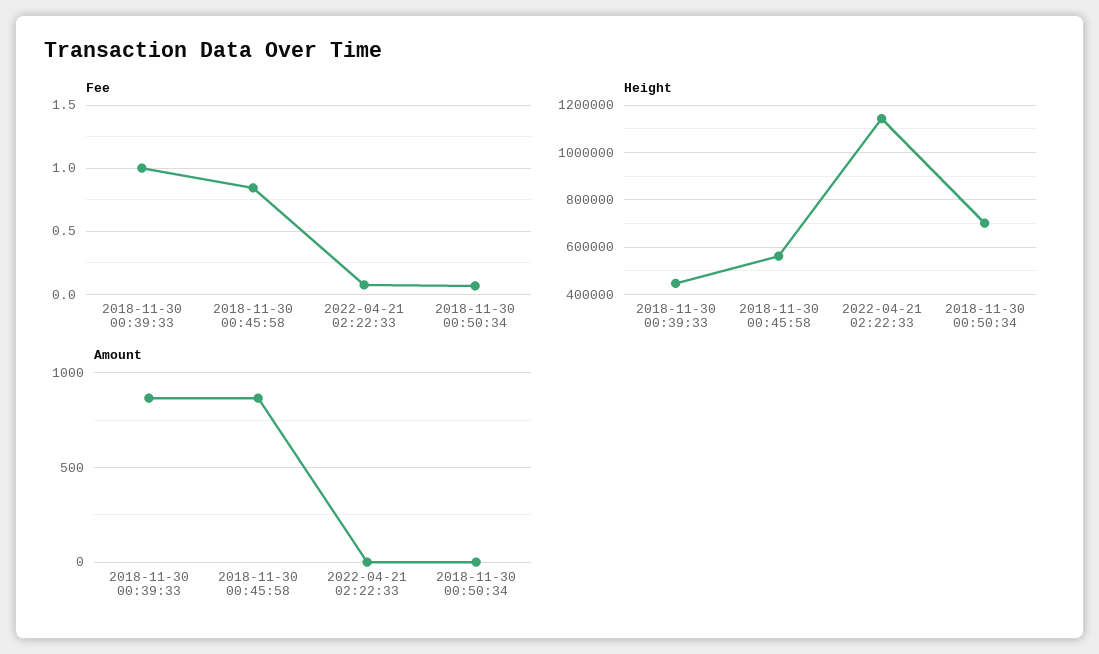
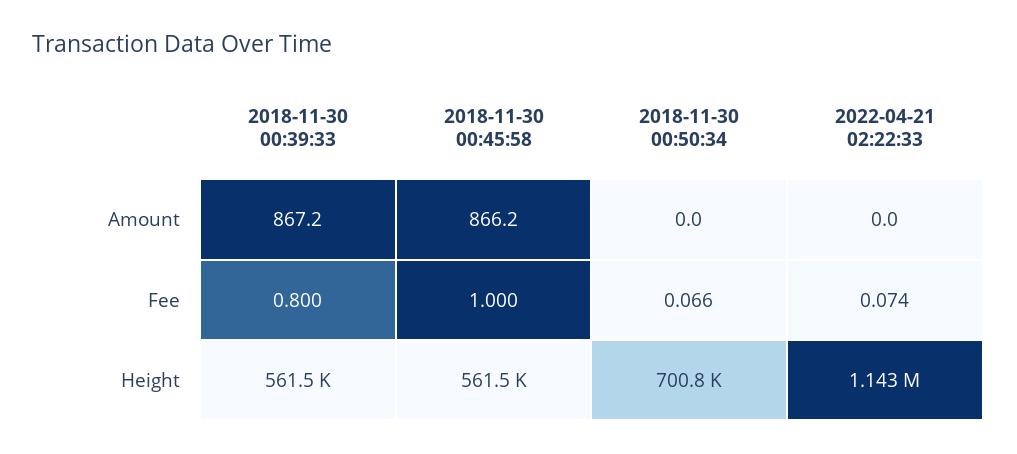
  {
    "Fee": {
-     "2018-11-30 00:39:33": 1,
+     "2018-11-30 00:39:33": 0.8,
-     "2018-11-30 00:45:58": 0.85,
+     "2018-11-30 00:45:58": 1,
      "2022-04-21 02:22:33": 0.074,
      "2018-11-30 00:50:34": 0.066
    },
    "Height": {
-     "2018-11-30 00:39:33": 450000,
+     "2018-11-30 00:39:33": 561500,
      "2018-11-30 00:45:58": 561500,
      "2022-04-21 02:22:33": 1143000,
      "2018-11-30 00:50:34": 700800
    },
    "Amount": {
      "2018-11-30 00:39:33": 867.2,
      "2018-11-30 00:45:58": 866.2,
      "2022-04-21 02:22:33": 0,
      "2018-11-30 00:50:34": 0
    }
  }

